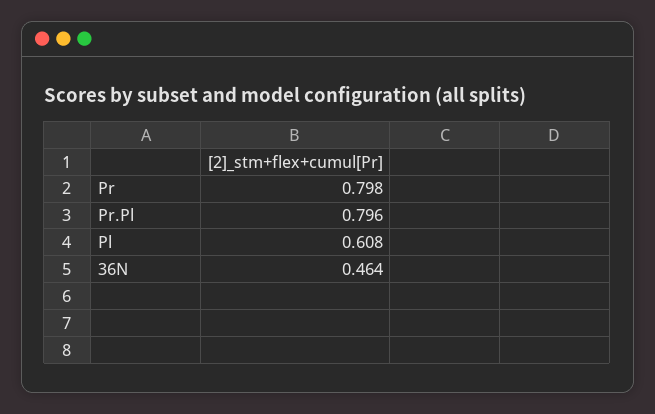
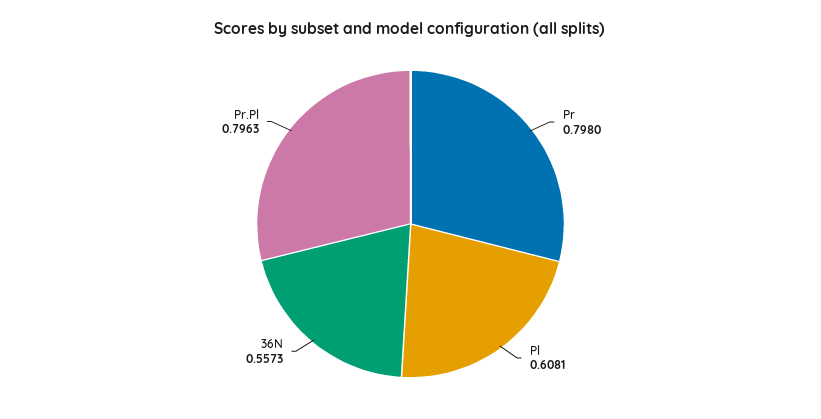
  {
    "Pr": 0.798,
    "Pr.Pl": 0.7963,
    "Pl": 0.6081,
-   "36N": 0.464
+   "36N": 0.5573
  }

